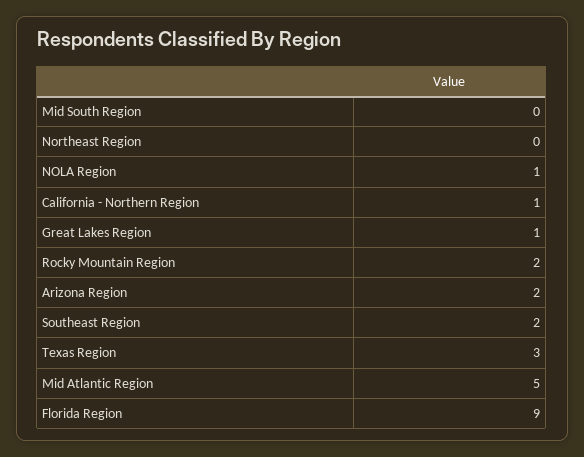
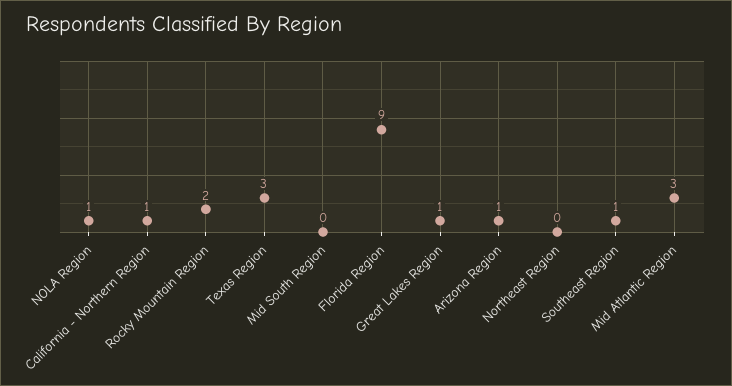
  {
    "Mid South Region": 0,
    "Northeast Region": 0,
    "NOLA Region": 1,
    "California - Northern Region": 1,
    "Great Lakes Region": 1,
    "Rocky Mountain Region": 2,
-   "Arizona Region": 2,
+   "Arizona Region": 1,
-   "Southeast Region": 2,
+   "Southeast Region": 1,
    "Texas Region": 3,
-   "Mid Atlantic Region": 5,
+   "Mid Atlantic Region": 3,
    "Florida Region": 9
  }

